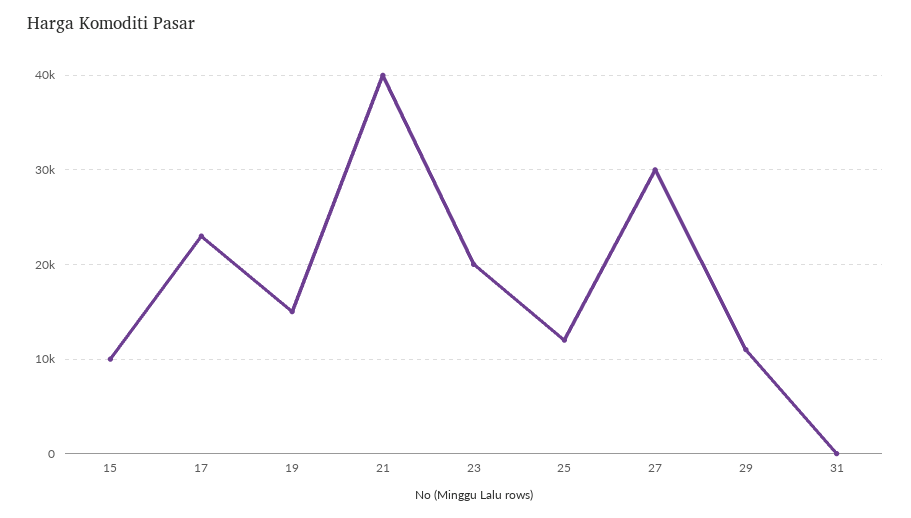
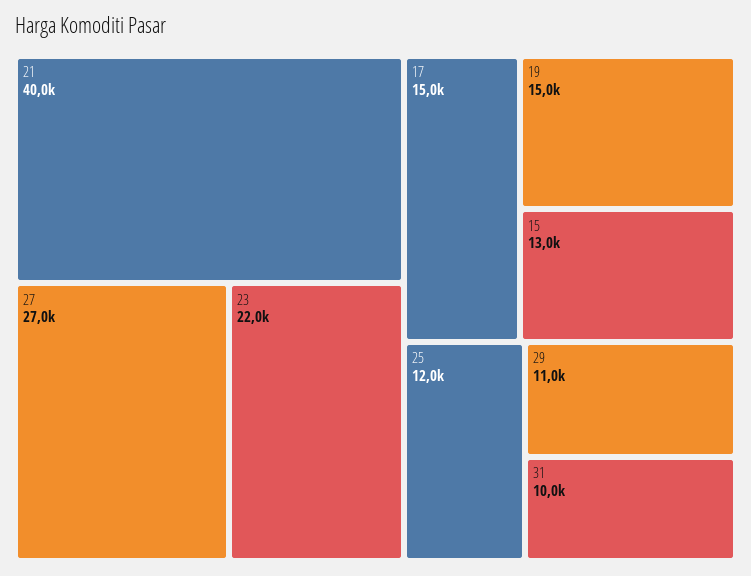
  {
-   "15": 10000,
+   "15": 13000,
-   "17": 23000,
+   "17": 15000,
    "19": 15000,
    "21": 40000,
-   "23": 20000,
+   "23": 22000,
    "25": 12000,
-   "27": 30000,
+   "27": 27000,
    "29": 11000,
-   "31": 0
+   "31": 10000
  }

